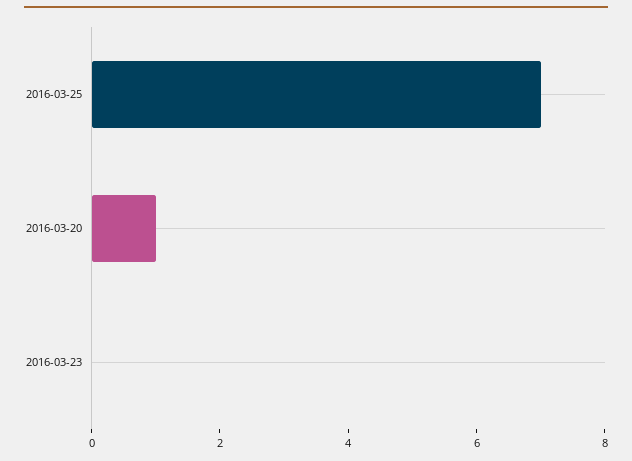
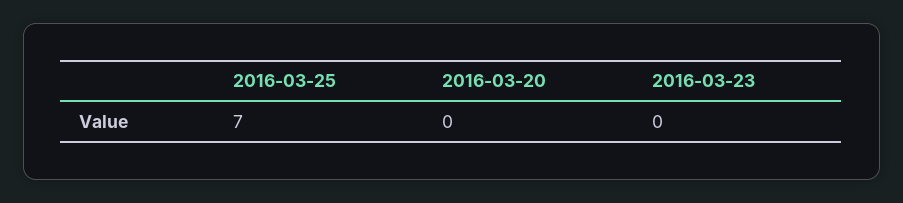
  {
    "2016-03-25": 7,
-   "2016-03-20": 1,
+   "2016-03-20": 0,
    "2016-03-23": 0
  }

